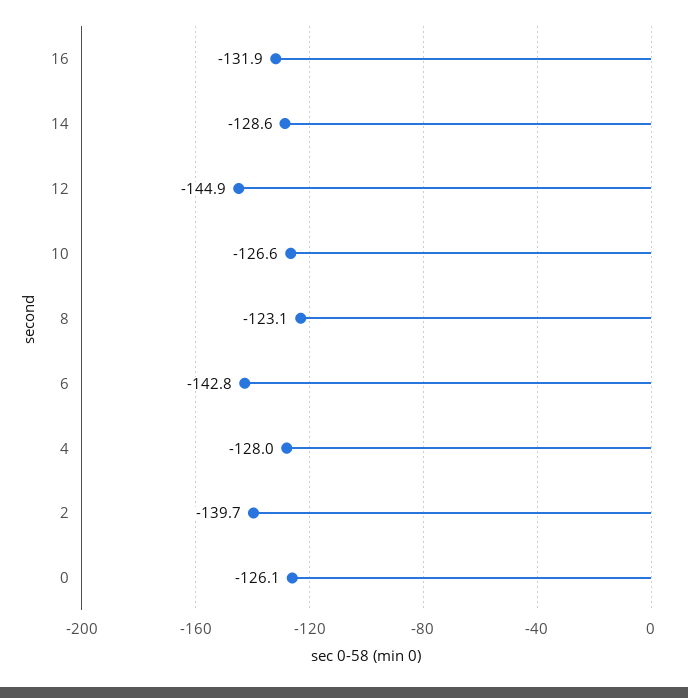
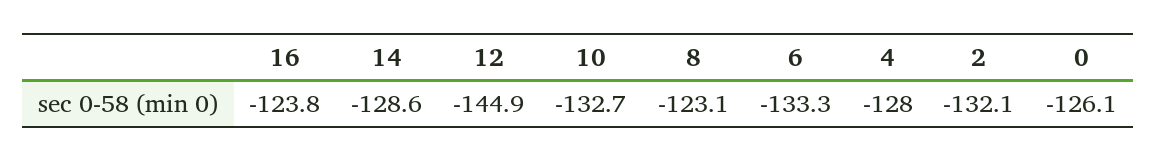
  {
-   "16": -131.9,
+   "16": -123.8,
    "14": -128.6,
    "12": -144.9,
-   "10": -126.6,
+   "10": -132.7,
    "8": -123.1,
-   "6": -142.8,
+   "6": -133.3,
    "4": -128,
-   "2": -139.7,
+   "2": -132.1,
    "0": -126.1
  }

